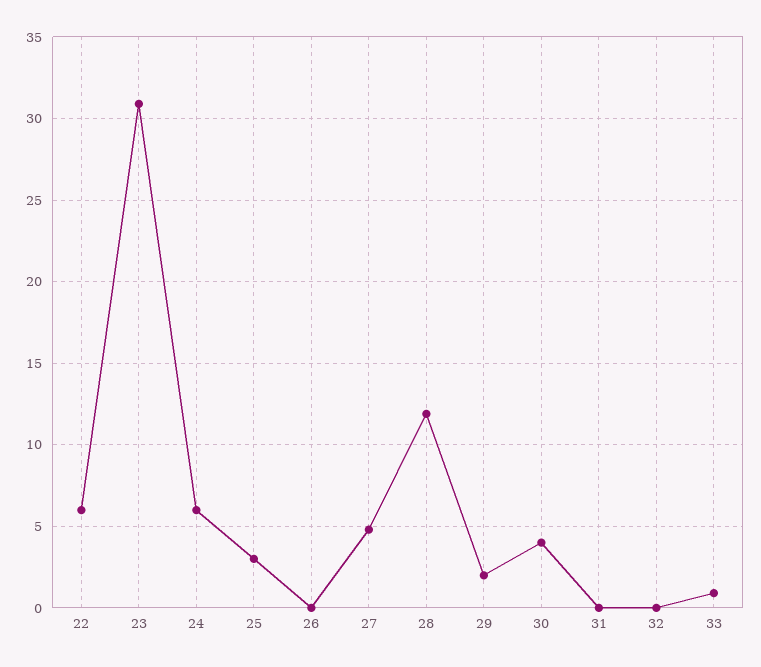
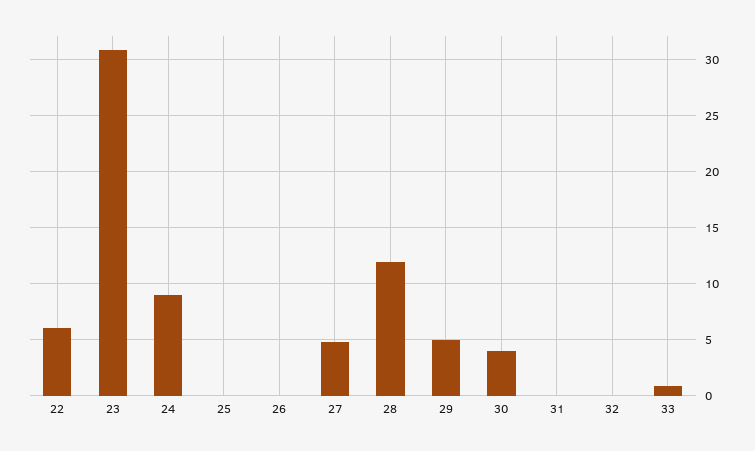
  {
    "22": 6,
    "23": 31,
-   "24": 6,
+   "24": 9,
-   "25": 3,
+   "25": 0,
    "26": 0,
    "27": 5,
    "28": 12,
-   "29": 2,
+   "29": 5,
    "30": 4,
    "31": 0,
    "32": 0,
    "33": 1
  }

